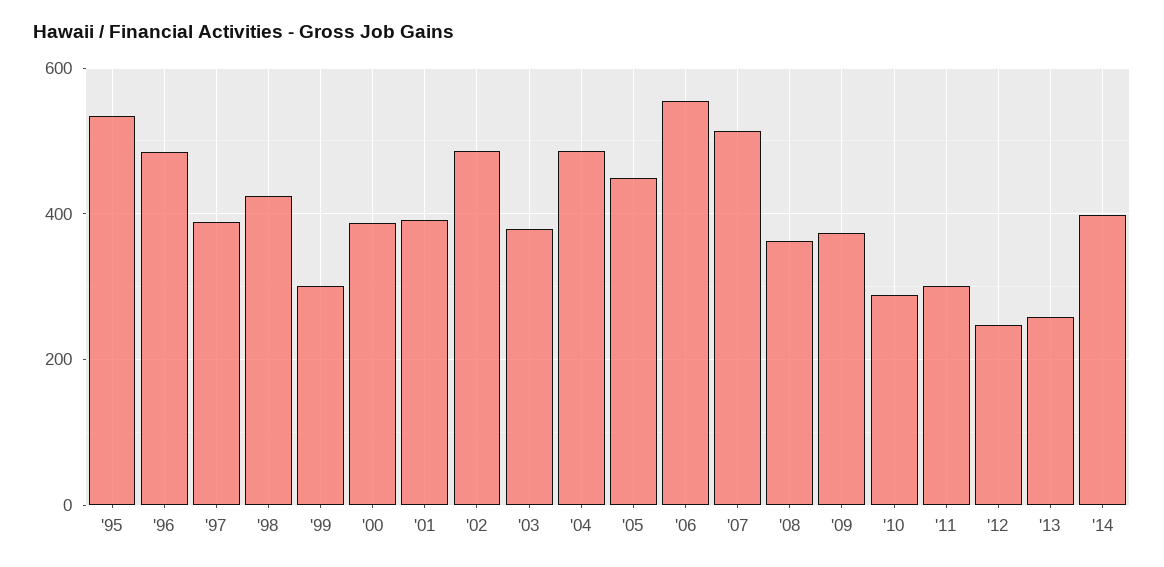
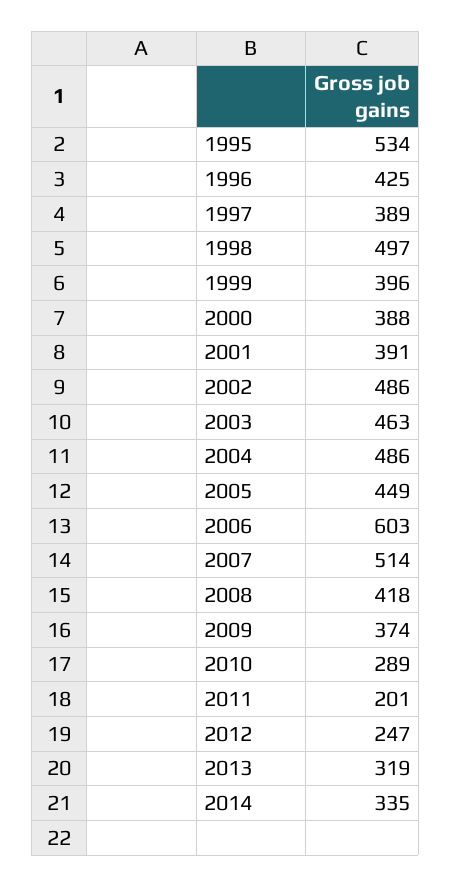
  {
    "'95": 534,
-   "'96": 480,
+   "'96": 425,
    "'97": 389,
-   "'98": 420,
+   "'98": 497,
-   "'99": 300,
+   "'99": 396,
    "'00": 388,
    "'01": 391,
    "'02": 486,
-   "'03": 380,
+   "'03": 463,
    "'04": 486,
    "'05": 449,
-   "'06": 560,
+   "'06": 603,
    "'07": 514,
-   "'08": 360,
+   "'08": 418,
    "'09": 374,
    "'10": 289,
-   "'11": 300,
+   "'11": 201,
    "'12": 247,
-   "'13": 260,
+   "'13": 319,
-   "'14": 400
+   "'14": 335
  }

